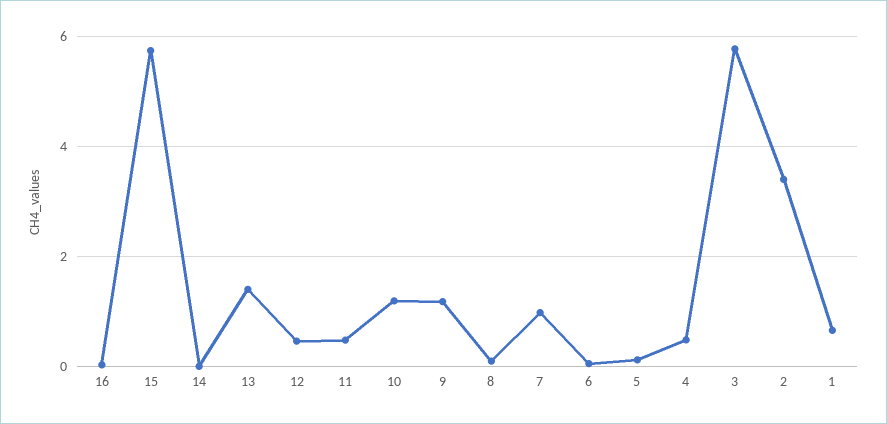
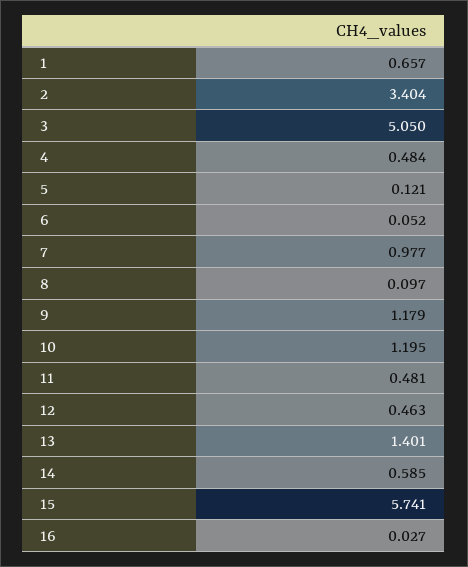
  {
    "16": 0.027,
    "15": 5.741,
-   "14": 0,
+   "14": 0.585,
    "13": 1.401,
    "12": 0.463,
    "11": 0.481,
    "10": 1.195,
    "9": 1.179,
    "8": 0.097,
    "7": 0.977,
    "6": 0.052,
    "5": 0.121,
    "4": 0.484,
-   "3": 5.8,
+   "3": 5.05,
    "2": 3.404,
    "1": 0.657
  }

